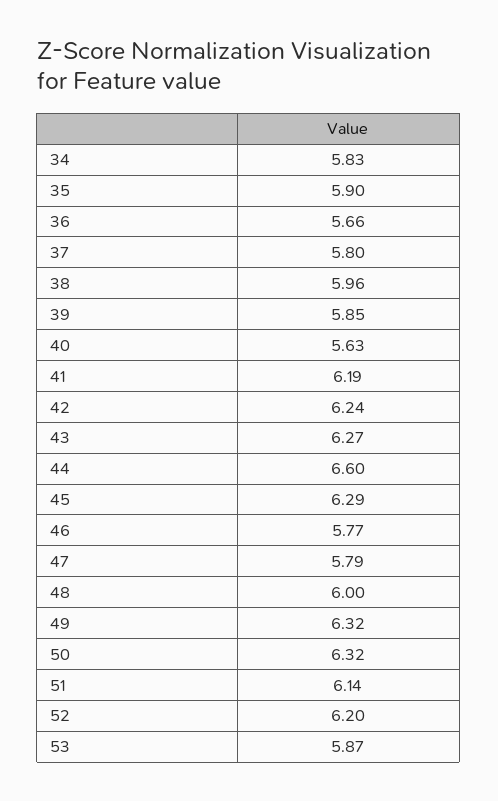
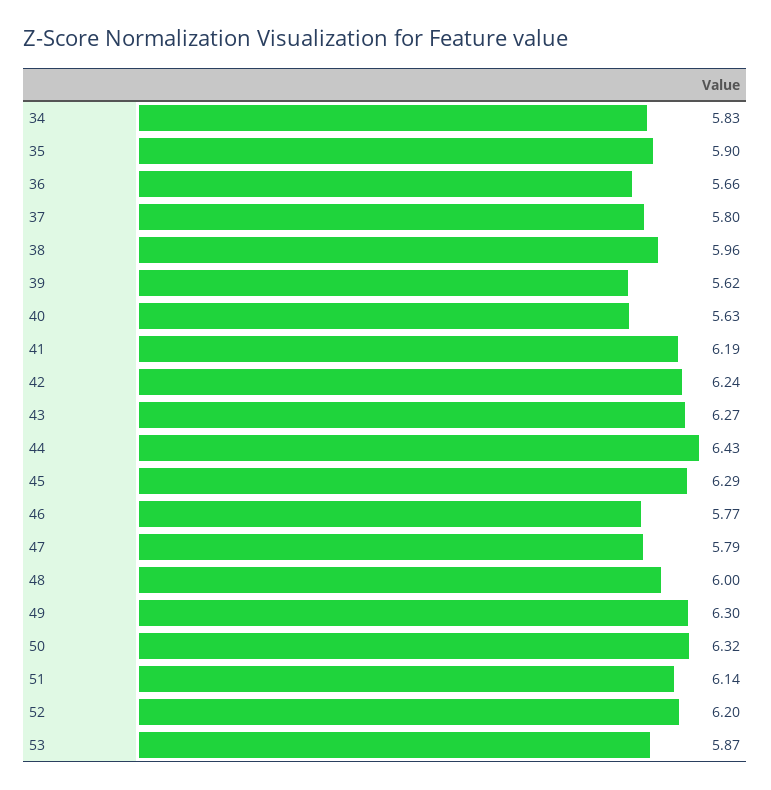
  {
    "34": 5.83,
    "35": 5.9,
    "36": 5.66,
    "37": 5.8,
    "38": 5.96,
-   "39": 5.85,
+   "39": 5.62,
    "40": 5.63,
    "41": 6.19,
    "42": 6.24,
    "43": 6.27,
-   "44": 6.6,
+   "44": 6.43,
    "45": 6.29,
    "46": 5.77,
    "47": 5.79,
    "48": 6,
-   "49": 6.32,
+   "49": 6.3,
    "50": 6.32,
    "51": 6.14,
    "52": 6.2,
    "53": 5.87
  }

